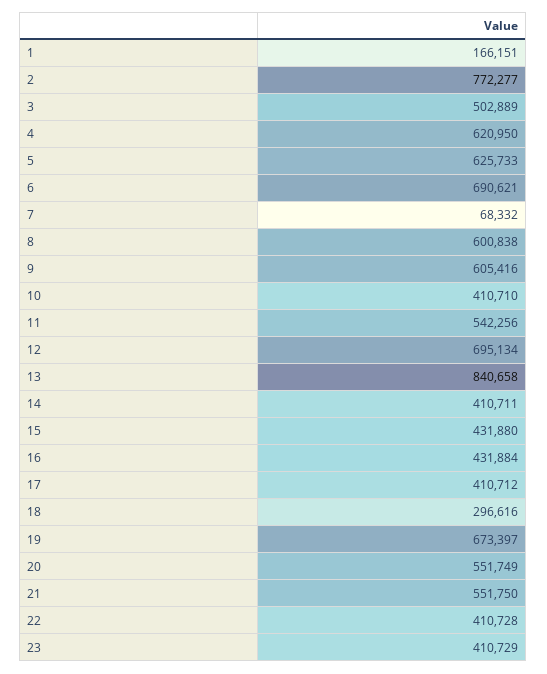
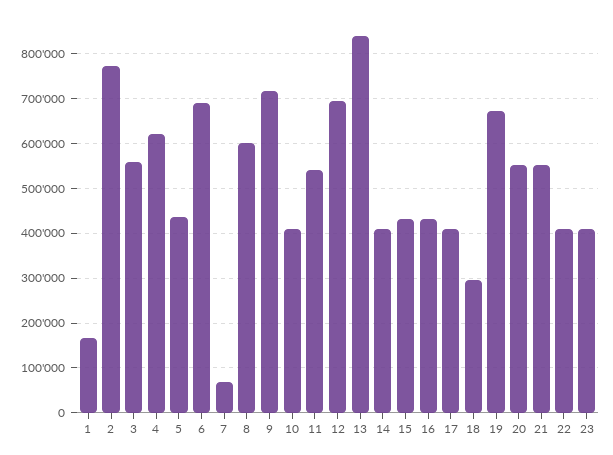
  {
    "1": 166151,
    "2": 772277,
-   "3": 502889,
+   "3": 560000,
    "4": 620950,
-   "5": 625733,
+   "5": 440000,
    "6": 690621,
    "7": 68332,
    "8": 600838,
-   "9": 605416,
+   "9": 720000,
    "10": 410710,
    "11": 542256,
    "12": 695134,
    "13": 840658,
    "14": 410711,
    "15": 431880,
    "16": 431884,
    "17": 410712,
    "18": 296616,
    "19": 673397,
    "20": 551749,
    "21": 551750,
    "22": 410728,
    "23": 410729
  }

